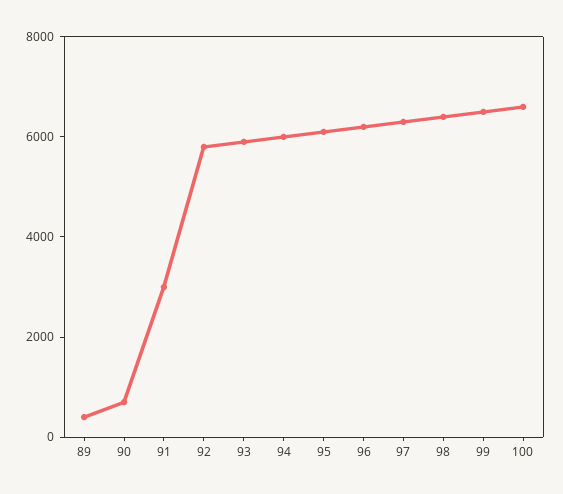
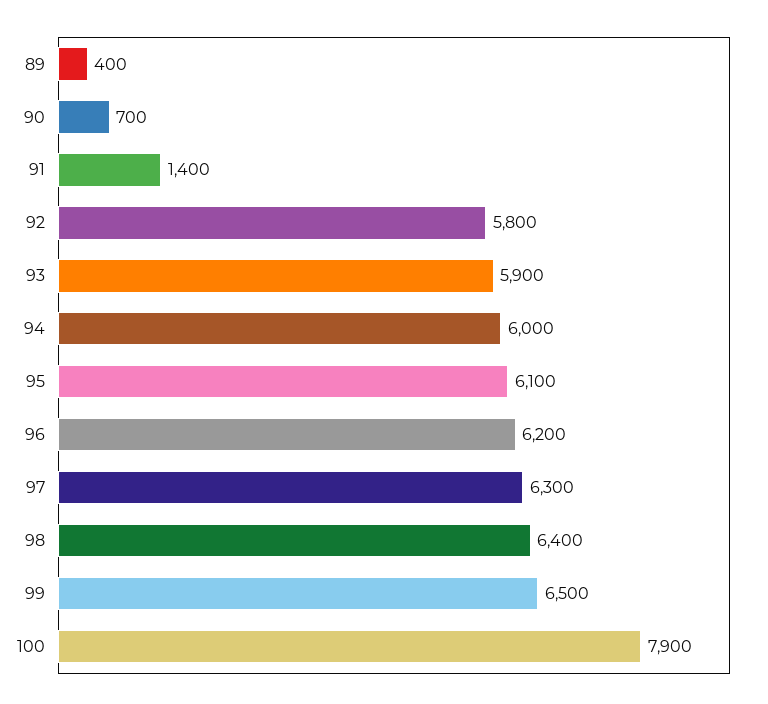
  {
    "89": 400,
    "90": 700,
-   "91": 3000,
+   "91": 1400,
    "92": 5800,
    "93": 5900,
    "94": 6000,
    "95": 6100,
    "96": 6200,
    "97": 6300,
    "98": 6400,
    "99": 6500,
-   "100": 6500
+   "100": 7900
  }

